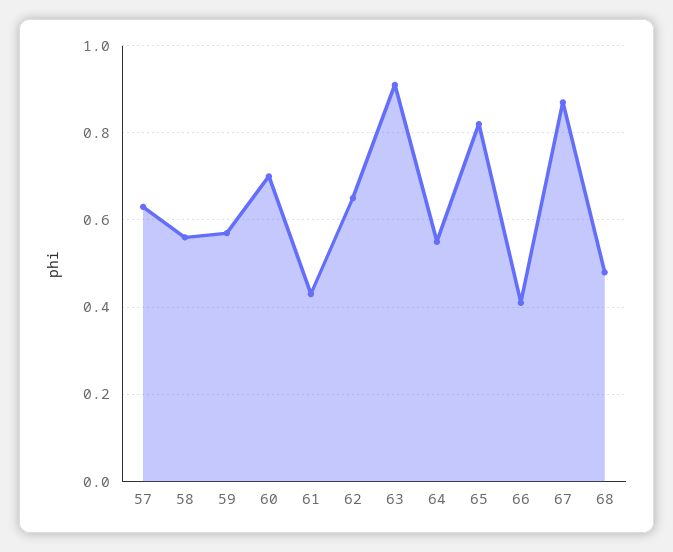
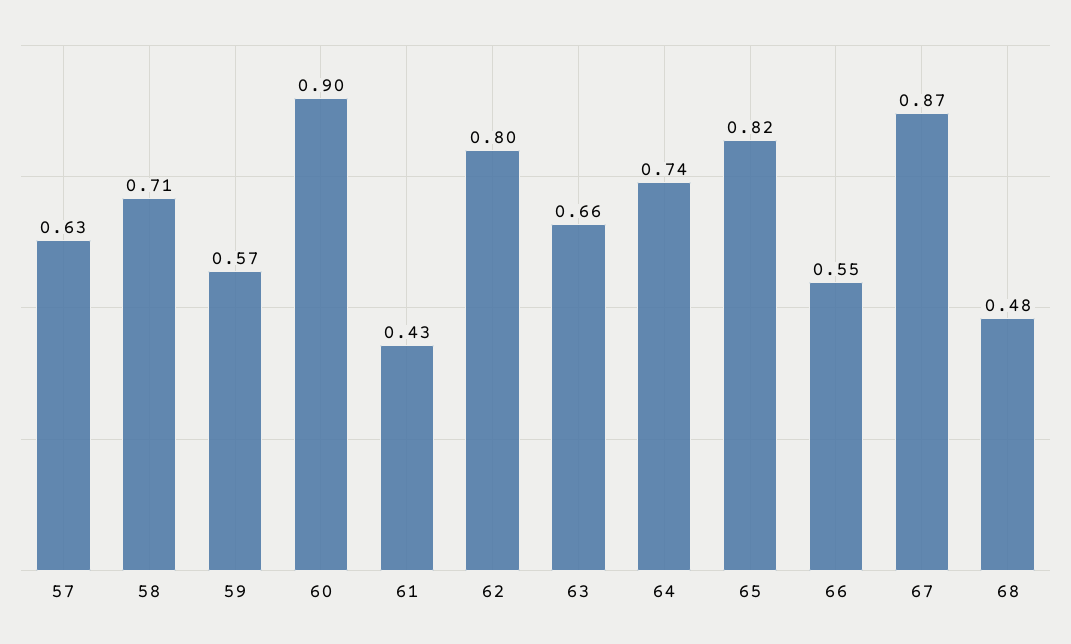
  {
    "57": 0.63,
-   "58": 0.55,
+   "58": 0.71,
    "59": 0.57,
-   "60": 0.7,
+   "60": 0.9,
    "61": 0.43,
-   "62": 0.65,
+   "62": 0.8,
-   "63": 0.9,
+   "63": 0.66,
-   "64": 0.55,
+   "64": 0.74,
    "65": 0.82,
-   "66": 0.4,
+   "66": 0.55,
    "67": 0.87,
    "68": 0.48
  }

